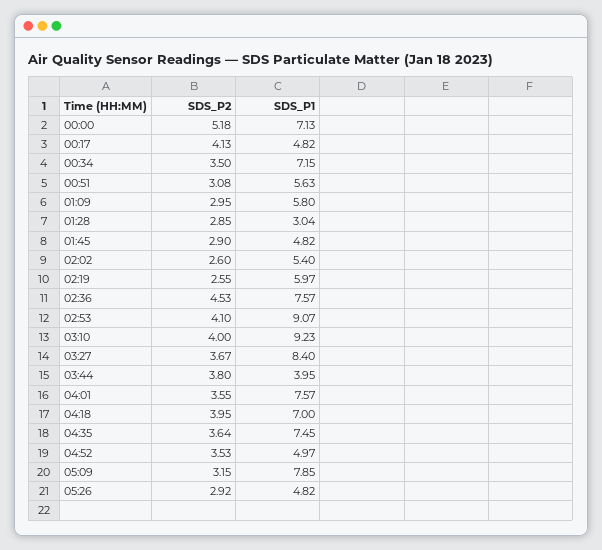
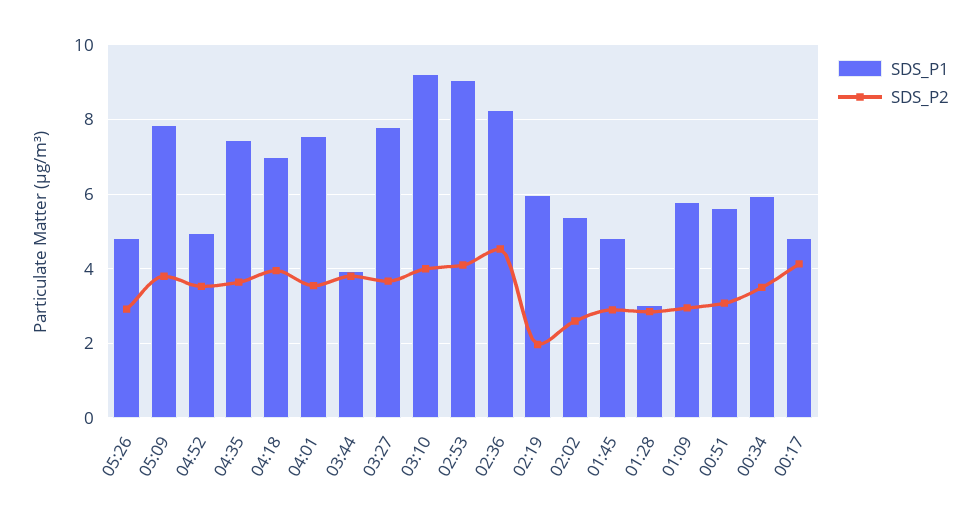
  {
    "SDS_P2": {
-     "00:00": 5.18,
      "00:17": 4.13,
      "00:34": 3.5,
      "00:51": 3.08,
      "01:09": 2.95,
      "01:28": 2.85,
      "01:45": 2.9,
      "02:02": 2.6,
-     "02:19": 2.55,
+     "02:19": 2,
      "02:36": 4.53,
      "02:53": 4.1,
      "03:10": 4,
      "03:27": 3.67,
      "03:44": 3.8,
      "04:01": 3.55,
      "04:18": 3.95,
      "04:35": 3.64,
      "04:52": 3.53,
-     "05:09": 3.15,
+     "05:09": 3.8,
      "05:26": 2.92
    },
    "SDS_P1": {
-     "00:00": 7.13,
      "00:17": 4.82,
-     "00:34": 7.15,
+     "00:34": 6,
      "00:51": 5.63,
      "01:09": 5.8,
      "01:28": 3.04,
      "01:45": 4.82,
      "02:02": 5.4,
      "02:19": 5.97,
-     "02:36": 7.57,
+     "02:36": 8.2,
      "02:53": 9.07,
      "03:10": 9.23,
-     "03:27": 8.4,
+     "03:27": 7.8,
      "03:44": 3.95,
      "04:01": 7.57,
      "04:18": 7,
      "04:35": 7.45,
      "04:52": 4.97,
      "05:09": 7.85,
      "05:26": 4.82
    }
  }

